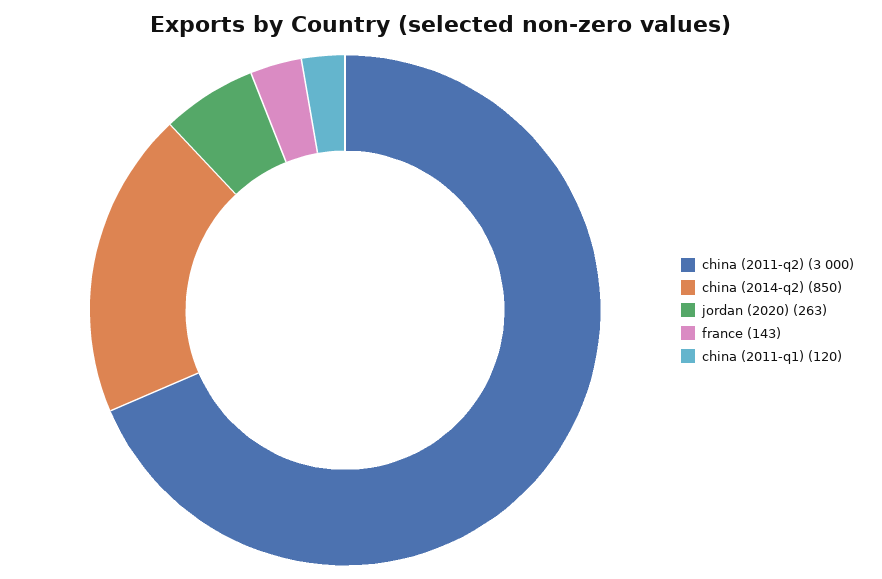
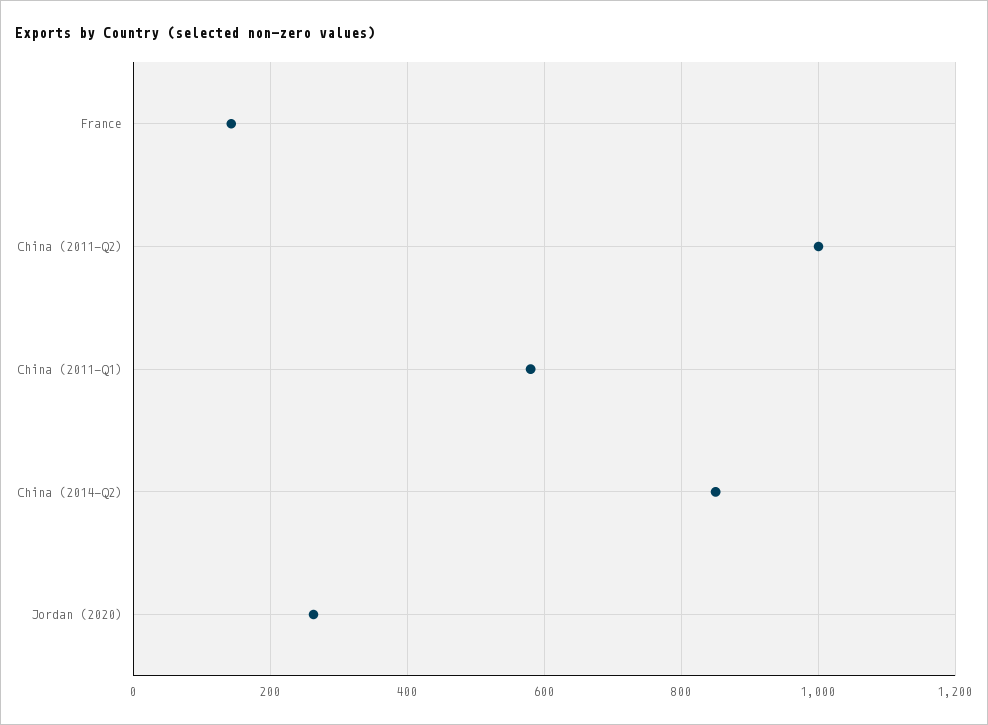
  {
-   "china (2011-q2)": 3000,
+   "china (2011-q2)": 1000,
    "china (2014-q2)": 850,
    "jordan (2020)": 263,
    "france": 143,
-   "china (2011-q1)": 120
+   "china (2011-q1)": 580
  }

